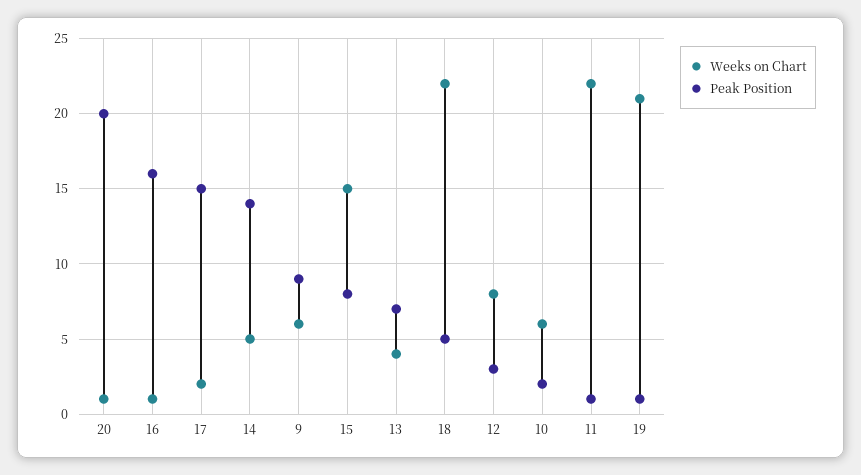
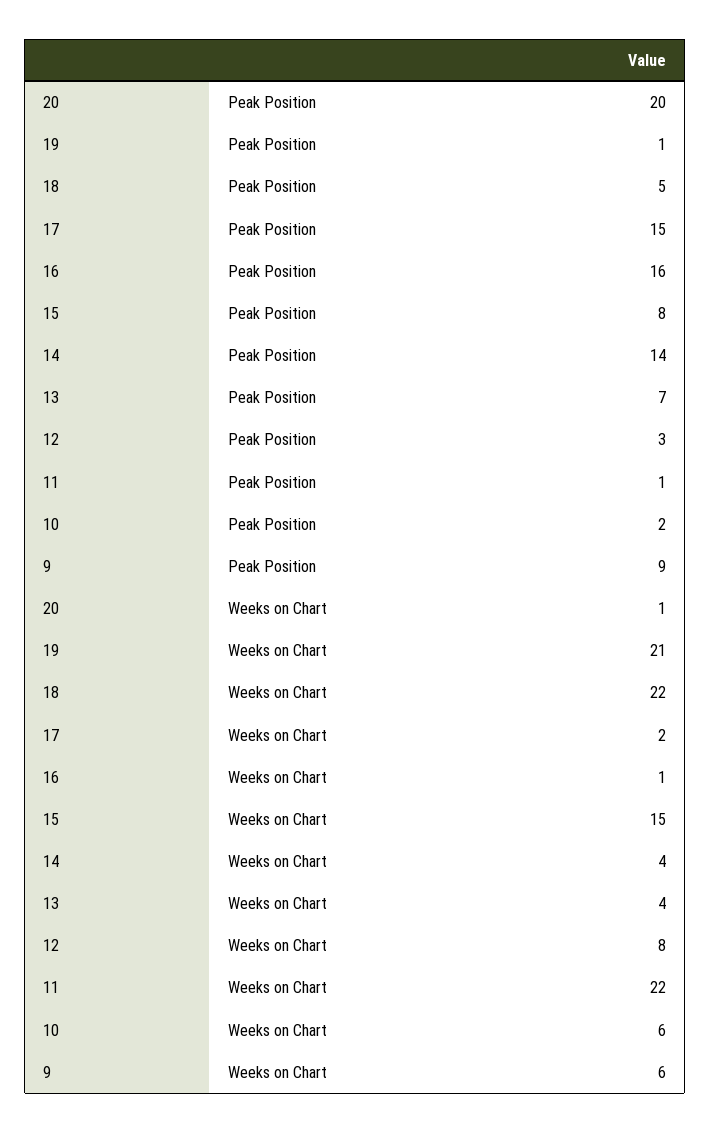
  {
    "Weeks on Chart": {
      "20": 1,
      "16": 1,
      "17": 2,
-     "14": 5,
+     "14": 4,
      "9": 6,
      "15": 15,
      "13": 4,
      "18": 22,
      "12": 8,
      "10": 6,
      "11": 22,
      "19": 21
    },
    "Peak Position": {
      "20": 20,
      "16": 16,
      "17": 15,
      "14": 14,
      "9": 9,
      "15": 8,
      "13": 7,
      "18": 5,
      "12": 3,
      "10": 2,
      "11": 1,
      "19": 1
    }
  }

